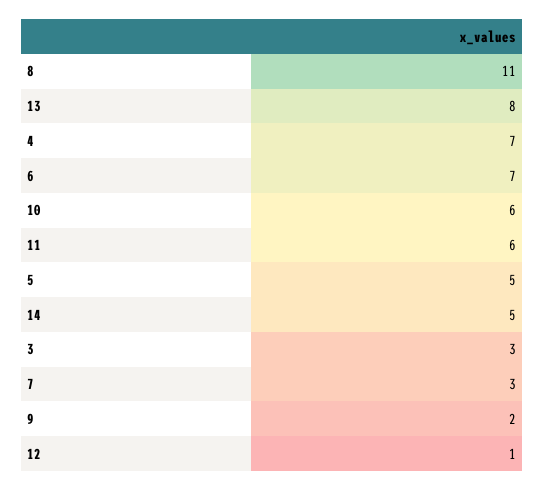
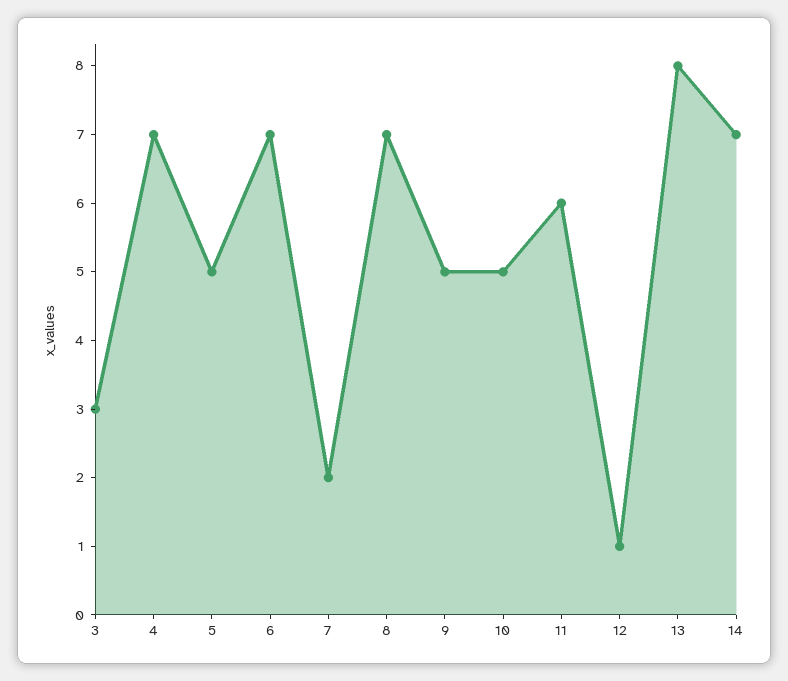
  {
-   "8": 11,
+   "8": 7,
    "13": 8,
    "4": 7,
    "6": 7,
-   "10": 6,
+   "10": 5,
    "11": 6,
    "5": 5,
-   "14": 5,
+   "14": 7,
    "3": 3,
-   "7": 3,
+   "7": 2,
-   "9": 2,
+   "9": 5,
    "12": 1
  }

